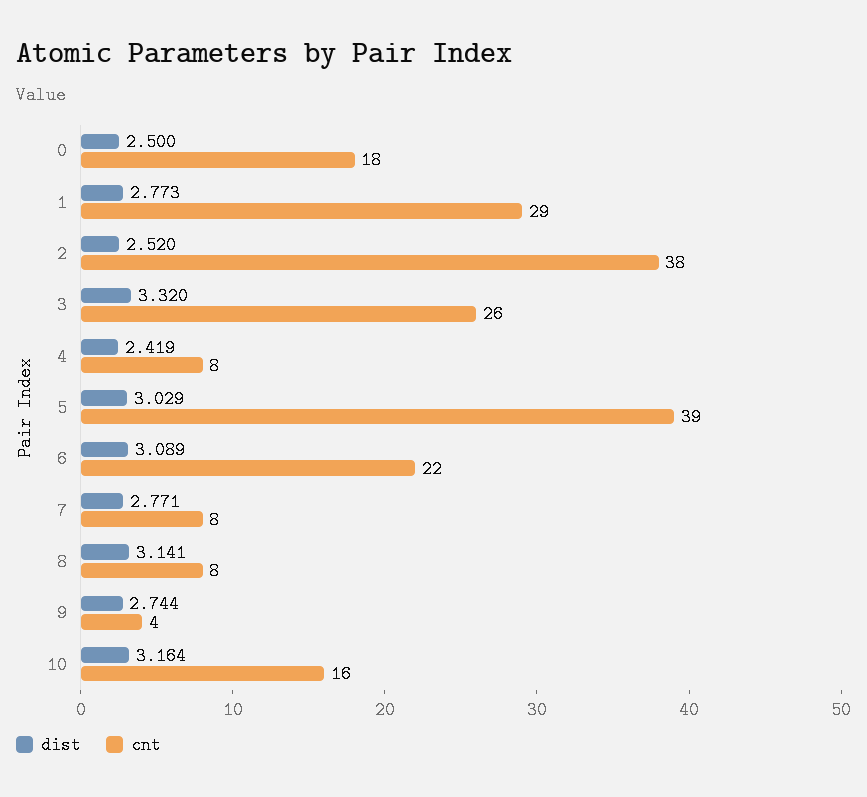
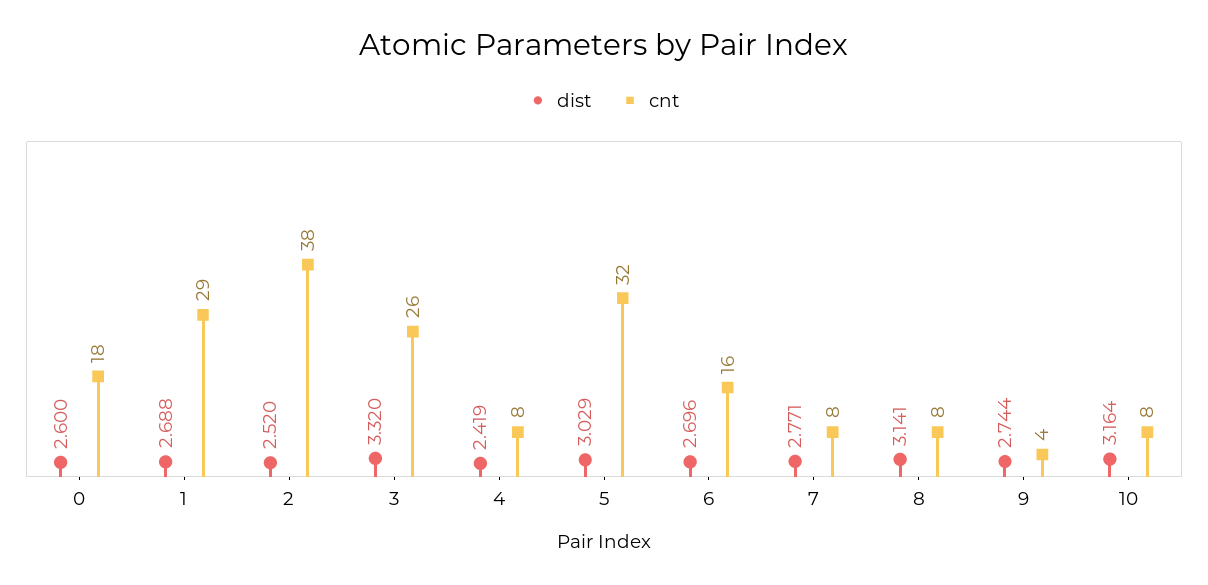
  {
    "dist": {
-     "0": 2.5,
+     "0": 2.6,
-     "1": 2.773,
+     "1": 2.688,
      "2": 2.52,
      "3": 3.32,
      "4": 2.419,
      "5": 3.029,
-     "6": 3.089,
+     "6": 2.696,
      "7": 2.771,
      "8": 3.141,
      "9": 2.744,
      "10": 3.164
    },
    "cnt": {
      "0": 18,
      "1": 29,
      "2": 38,
      "3": 26,
      "4": 8,
-     "5": 39,
+     "5": 32,
-     "6": 22,
+     "6": 16,
      "7": 8,
      "8": 8,
      "9": 4,
-     "10": 16
+     "10": 8
    }
  }

